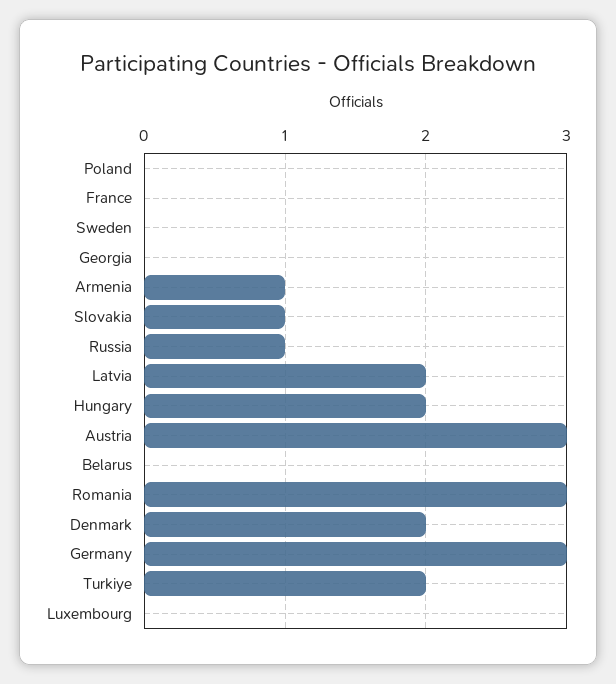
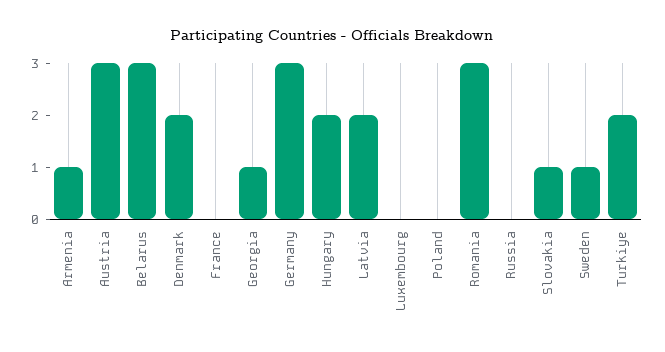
  {
    "Poland": 0,
    "France": 0,
-   "Sweden": 0,
+   "Sweden": 1,
-   "Georgia": 0,
+   "Georgia": 1,
    "Armenia": 1,
    "Slovakia": 1,
-   "Russia": 1,
+   "Russia": 0,
    "Latvia": 2,
    "Hungary": 2,
    "Austria": 3,
-   "Belarus": 0,
+   "Belarus": 3,
    "Romania": 3,
    "Denmark": 2,
    "Germany": 3,
    "Turkiye": 2,
    "Luxembourg": 0
  }

